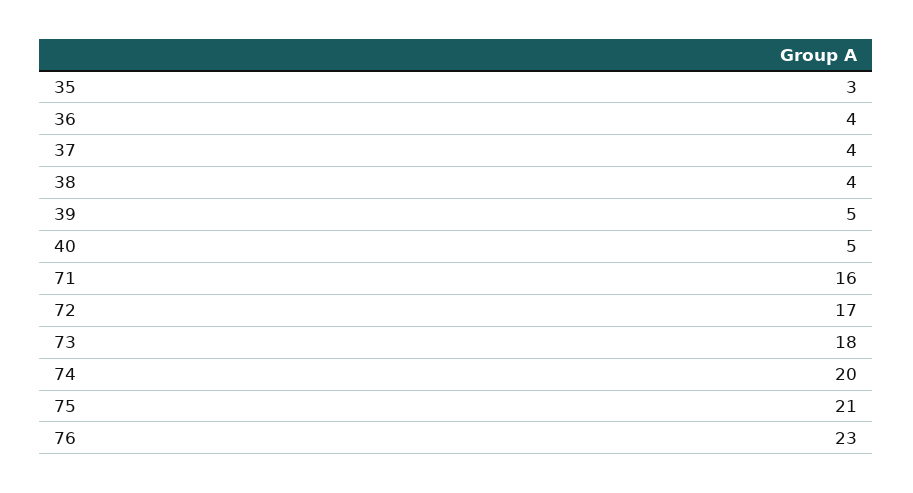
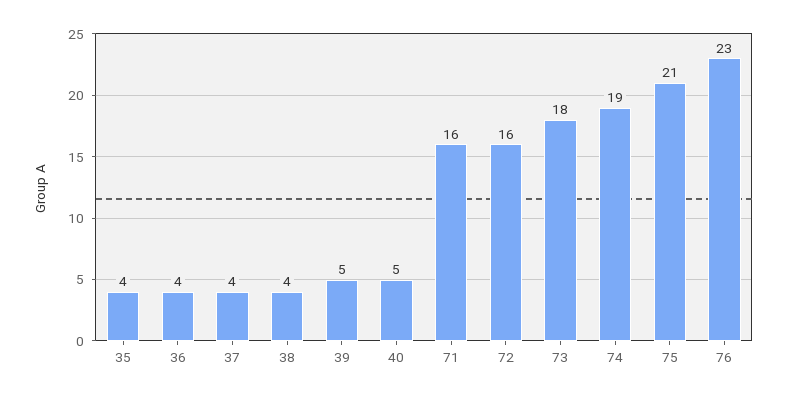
  {
-   "35": 3,
+   "35": 4,
    "36": 4,
    "37": 4,
    "38": 4,
    "39": 5,
    "40": 5,
    "71": 16,
-   "72": 17,
+   "72": 16,
    "73": 18,
-   "74": 20,
+   "74": 19,
    "75": 21,
    "76": 23
  }

